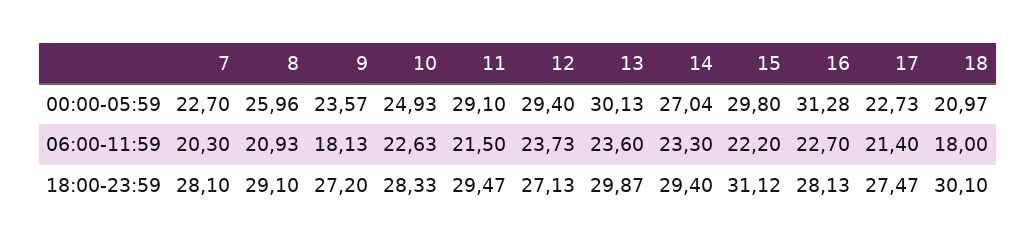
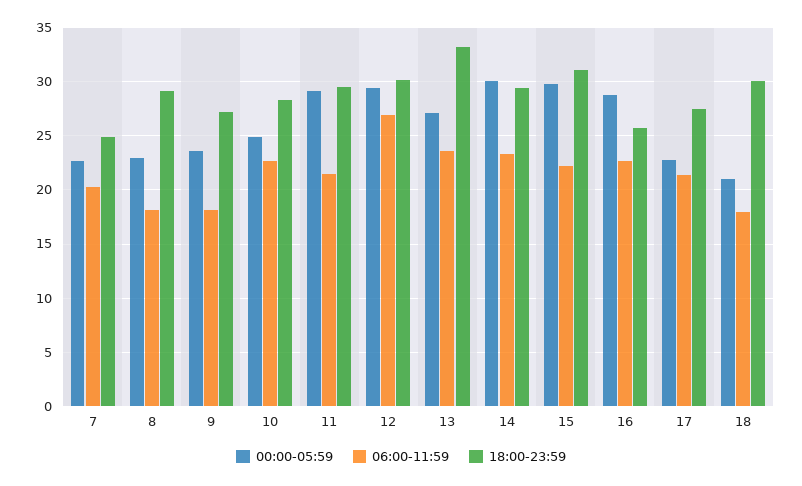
  {
    "00:00-05:59": {
      "7": 22.7,
-     "8": 25.96,
+     "8": 23,
      "9": 23.57,
      "10": 24.93,
      "11": 29.1,
      "12": 29.4,
-     "13": 30.13,
+     "13": 27,
-     "14": 27.04,
+     "14": 30,
      "15": 29.8,
-     "16": 31.28,
+     "16": 29,
      "17": 22.73,
      "18": 20.97
    },
    "06:00-11:59": {
      "7": 20.3,
-     "8": 20.93,
+     "8": 18,
      "9": 18.13,
      "10": 22.63,
      "11": 21.5,
-     "12": 23.73,
+     "12": 27,
      "13": 23.6,
      "14": 23.3,
      "15": 22.2,
      "16": 22.7,
      "17": 21.4,
      "18": 18
    },
    "18:00-23:59": {
-     "7": 28.1,
+     "7": 25,
      "8": 29.1,
      "9": 27.2,
      "10": 28.33,
      "11": 29.47,
-     "12": 27.13,
+     "12": 30,
-     "13": 29.87,
+     "13": 33,
      "14": 29.4,
      "15": 31.12,
-     "16": 28.13,
+     "16": 26,
      "17": 27.47,
      "18": 30.1
    }
  }

